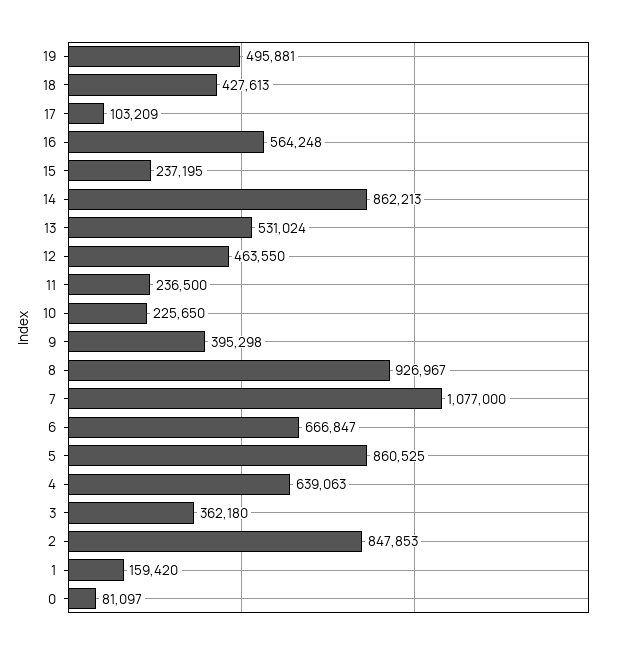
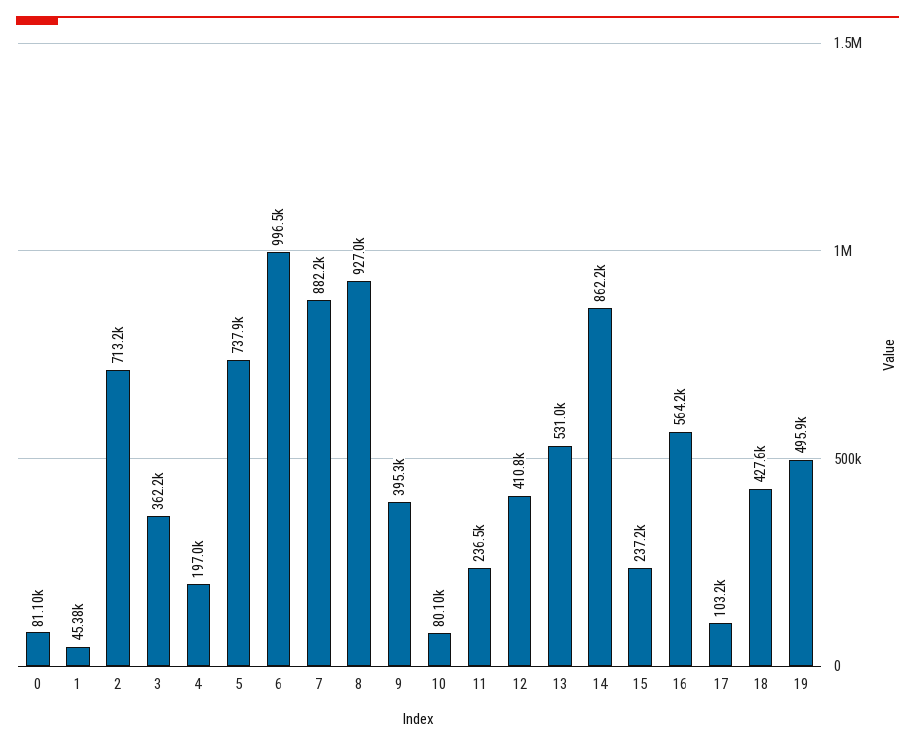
  {
    "19": 495881,
    "18": 427613,
    "17": 103209,
    "16": 564248,
    "15": 237195,
    "14": 862213,
    "13": 531024,
-   "12": 463550,
+   "12": 410800,
    "11": 236500,
-   "10": 225650,
+   "10": 80100,
    "9": 395298,
    "8": 926967,
-   "7": 1077000,
+   "7": 882200,
-   "6": 666847,
+   "6": 996500,
-   "5": 860525,
+   "5": 737900,
-   "4": 639063,
+   "4": 197000,
    "3": 362180,
-   "2": 847853,
+   "2": 713200,
-   "1": 159420,
+   "1": 45380,
    "0": 81097
  }

